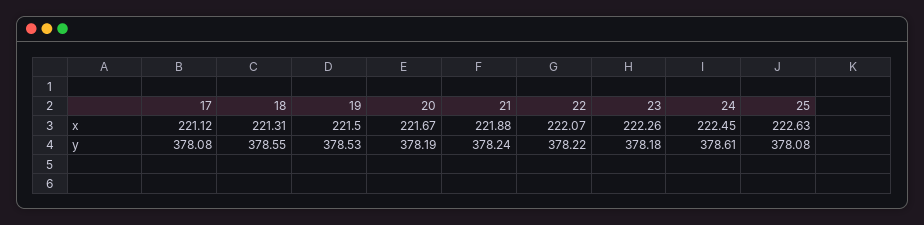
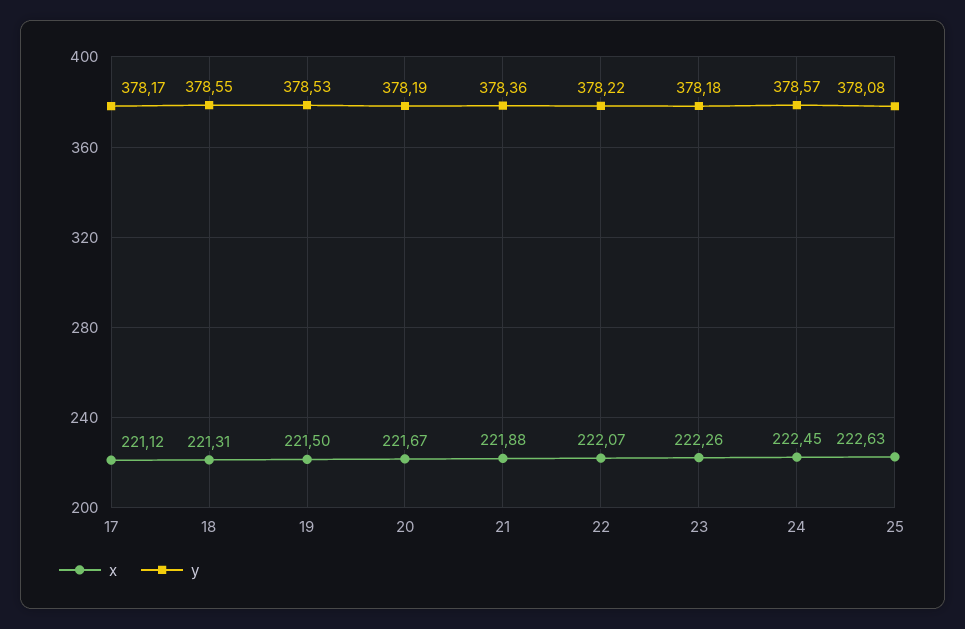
  {
    "x": {
      "17": 221.12,
      "18": 221.31,
      "19": 221.5,
      "20": 221.67,
      "21": 221.88,
      "22": 222.07,
      "23": 222.26,
      "24": 222.45,
      "25": 222.63
    },
    "y": {
-     "17": 378.08,
+     "17": 378.17,
      "18": 378.55,
      "19": 378.53,
      "20": 378.19,
-     "21": 378.24,
+     "21": 378.36,
      "22": 378.22,
      "23": 378.18,
-     "24": 378.61,
+     "24": 378.57,
      "25": 378.08
    }
  }

